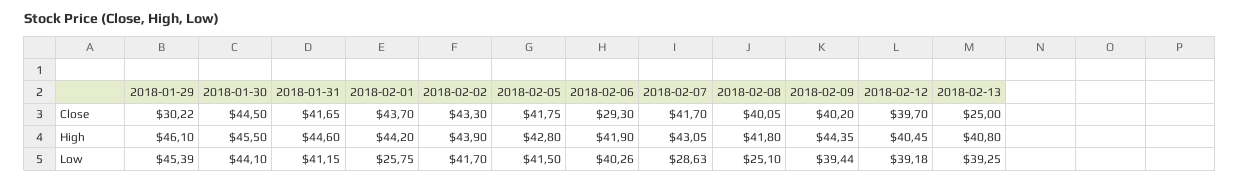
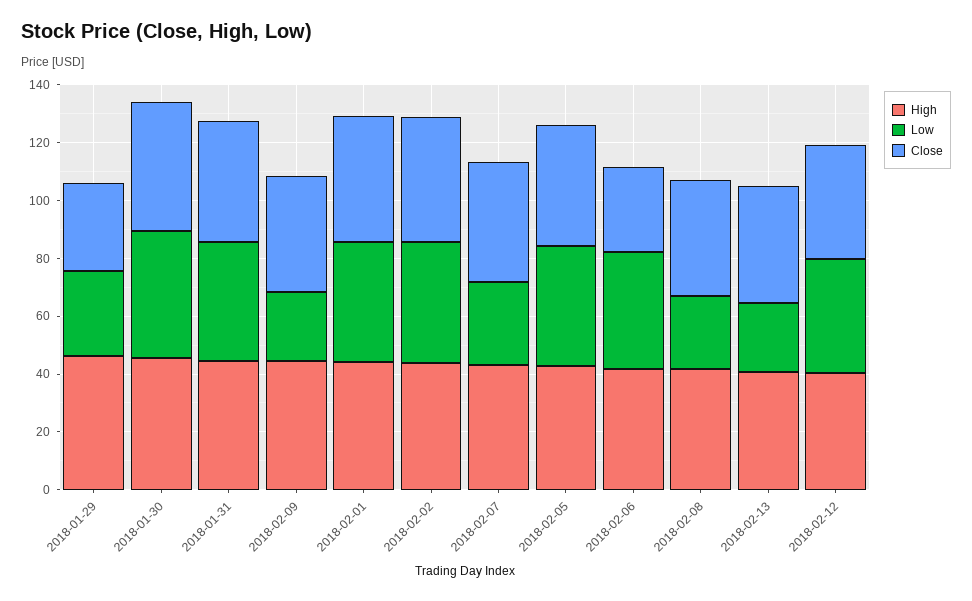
  {
    "Close": {
      "2018-01-29": 30.22,
      "2018-01-30": 44.5,
      "2018-01-31": 41.65,
      "2018-02-01": 43.7,
      "2018-02-02": 43.3,
      "2018-02-05": 41.75,
      "2018-02-06": 29.3,
      "2018-02-07": 41.7,
      "2018-02-08": 40.05,
      "2018-02-09": 40.2,
      "2018-02-12": 39.7,
-     "2018-02-13": 25
+     "2018-02-13": 40
    },
    "High": {
      "2018-01-29": 46.1,
      "2018-01-30": 45.5,
      "2018-01-31": 44.6,
      "2018-02-01": 44.2,
      "2018-02-02": 43.9,
      "2018-02-05": 42.8,
      "2018-02-06": 41.9,
      "2018-02-07": 43.05,
      "2018-02-08": 41.8,
      "2018-02-09": 44.35,
      "2018-02-12": 40.45,
      "2018-02-13": 40.8
    },
    "Low": {
-     "2018-01-29": 45.39,
+     "2018-01-29": 30,
      "2018-01-30": 44.1,
      "2018-01-31": 41.15,
-     "2018-02-01": 25.75,
+     "2018-02-01": 40,
      "2018-02-02": 41.7,
      "2018-02-05": 41.5,
      "2018-02-06": 40.26,
      "2018-02-07": 28.63,
      "2018-02-08": 25.1,
-     "2018-02-09": 39.44,
+     "2018-02-09": 25,
      "2018-02-12": 39.18,
-     "2018-02-13": 39.25
+     "2018-02-13": 25
    }
  }

